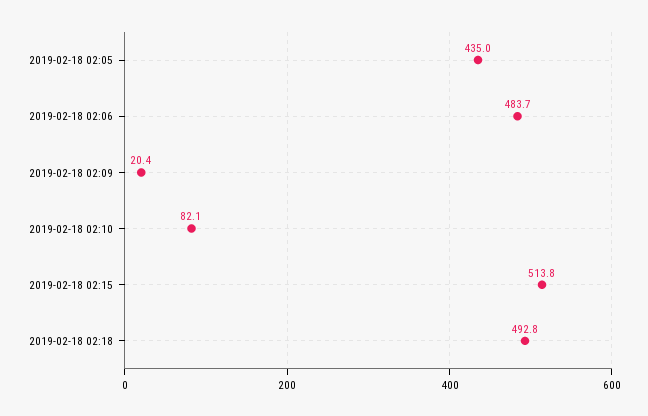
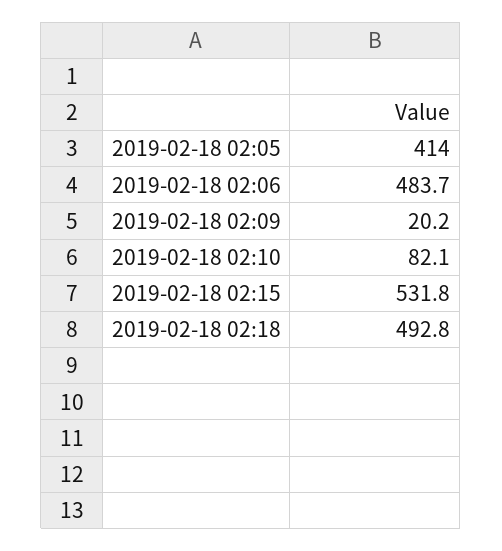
  {
-   "2019-02-18 02:05": 435,
+   "2019-02-18 02:05": 414,
    "2019-02-18 02:06": 483.7,
-   "2019-02-18 02:09": 20.4,
+   "2019-02-18 02:09": 20.2,
    "2019-02-18 02:10": 82.1,
-   "2019-02-18 02:15": 513.8,
+   "2019-02-18 02:15": 531.8,
    "2019-02-18 02:18": 492.8
  }

